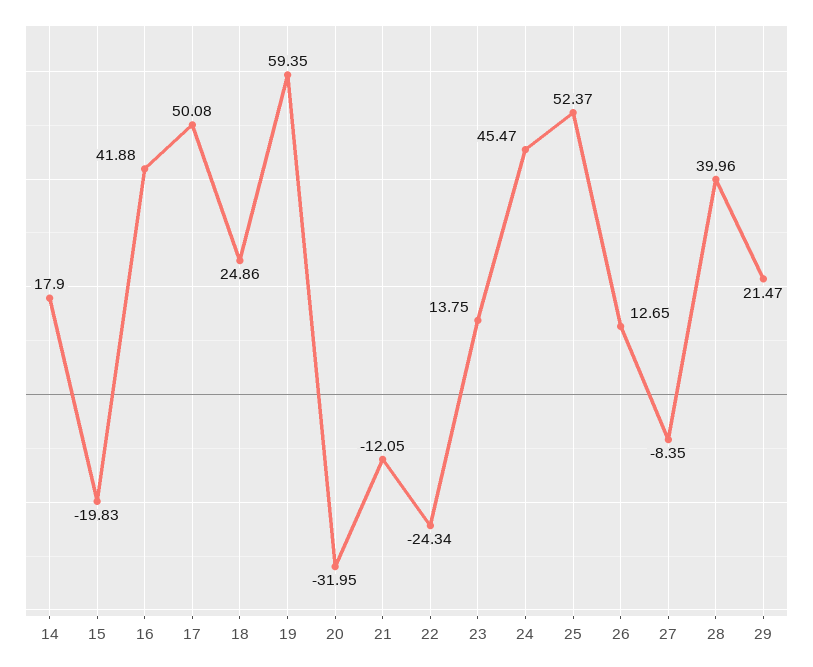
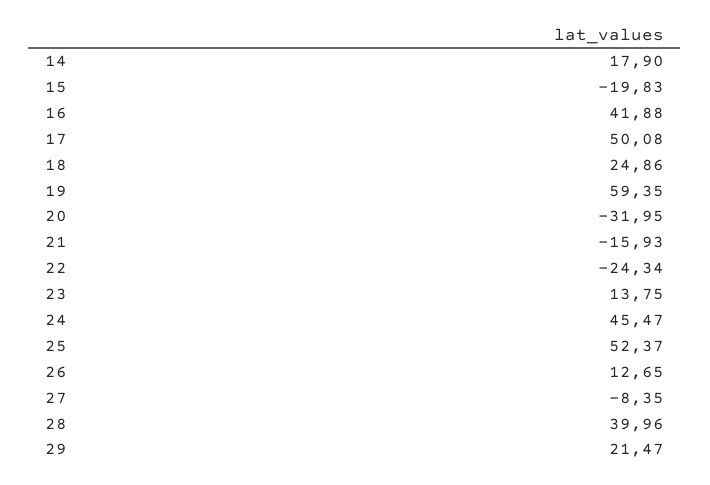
  {
    "14": 17.9,
    "15": -19.83,
    "16": 41.88,
    "17": 50.08,
    "18": 24.86,
    "19": 59.35,
    "20": -31.95,
-   "21": -12.05,
+   "21": -15.93,
    "22": -24.34,
    "23": 13.75,
    "24": 45.47,
    "25": 52.37,
    "26": 12.65,
    "27": -8.35,
    "28": 39.96,
    "29": 21.47
  }

